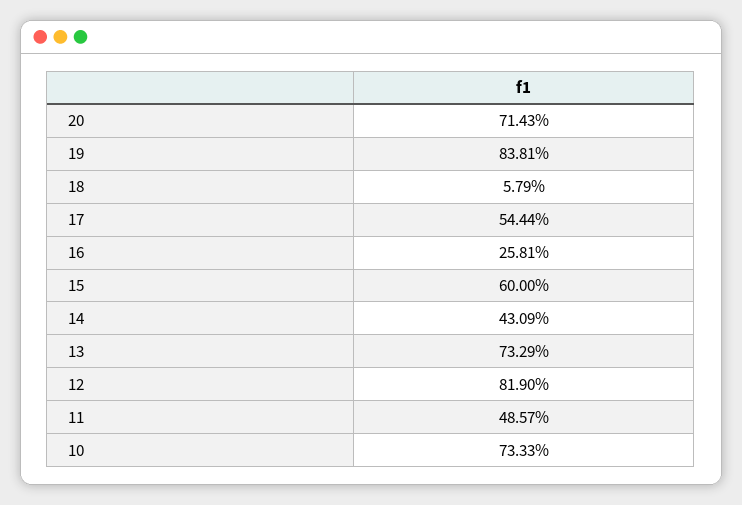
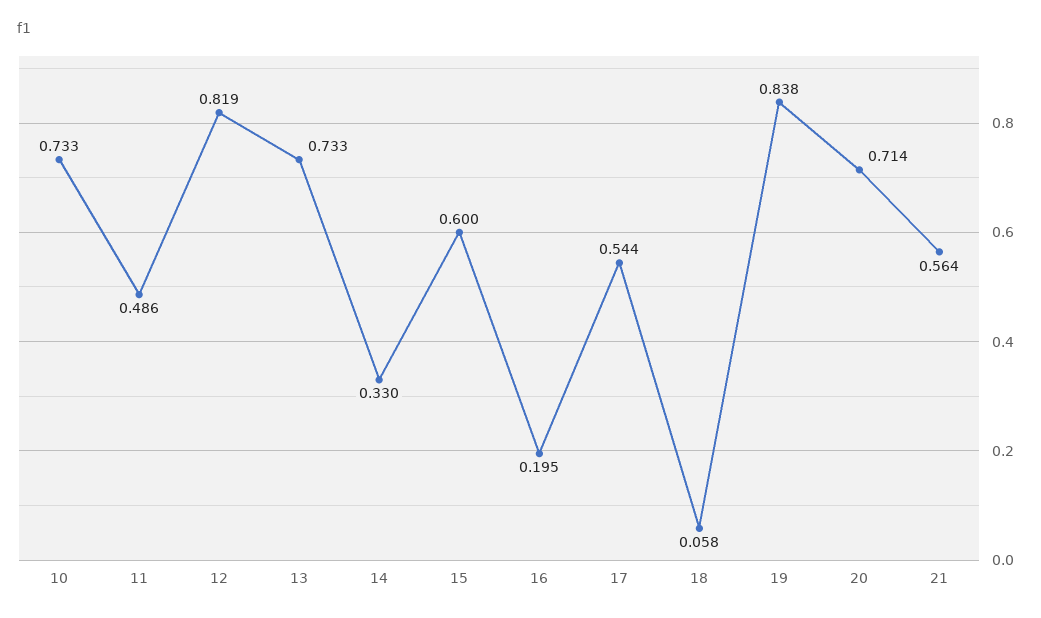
  {
    "20": 0.7143,
    "19": 0.8381,
    "18": 0.0579,
    "17": 0.5444,
-   "16": 0.2581,
+   "16": 0.195,
    "15": 0.6,
-   "14": 0.4309,
+   "14": 0.33,
    "13": 0.7329,
    "12": 0.819,
    "11": 0.4857,
-   "10": 0.7333
+   "10": 0.7333,
+   "21": 0.564
  }

